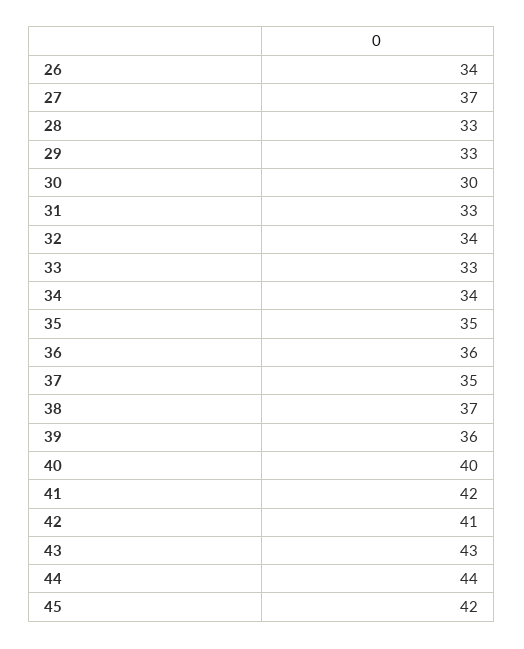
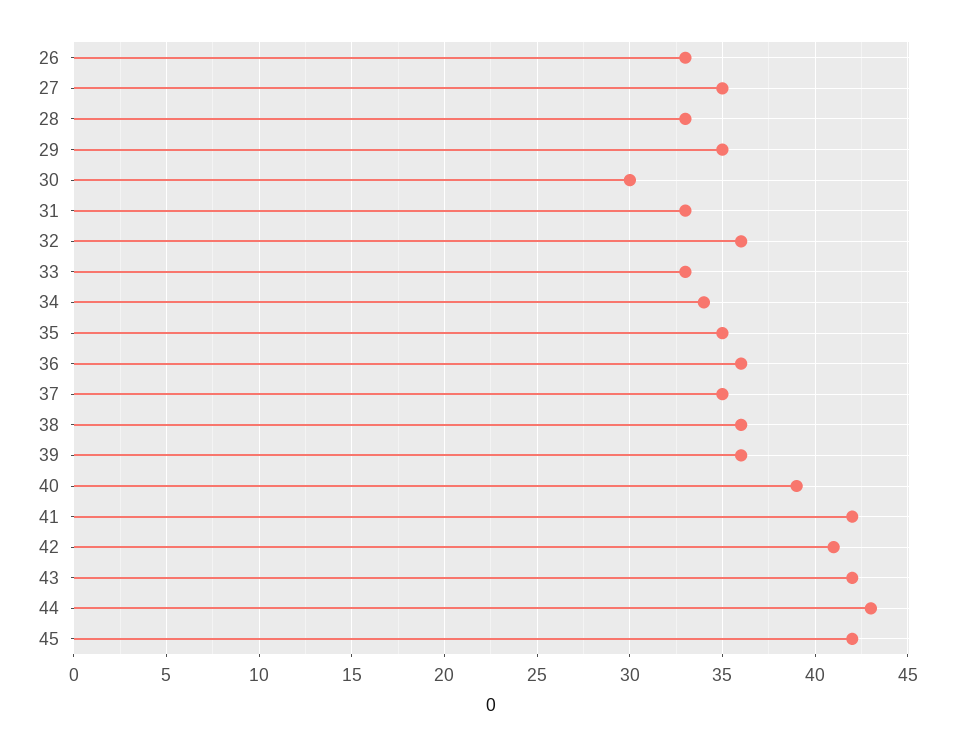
  {
-   "26": 34,
+   "26": 33,
-   "27": 37,
+   "27": 35,
    "28": 33,
-   "29": 33,
+   "29": 35,
    "30": 30,
    "31": 33,
-   "32": 34,
+   "32": 36,
    "33": 33,
    "34": 34,
    "35": 35,
    "36": 36,
    "37": 35,
-   "38": 37,
+   "38": 36,
    "39": 36,
-   "40": 40,
+   "40": 39,
    "41": 42,
    "42": 41,
-   "43": 43,
+   "43": 42,
-   "44": 44,
+   "44": 43,
    "45": 42
  }

